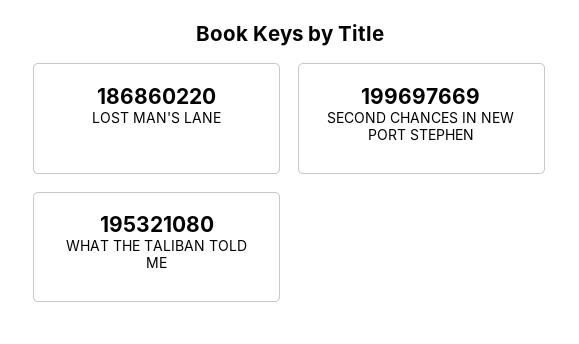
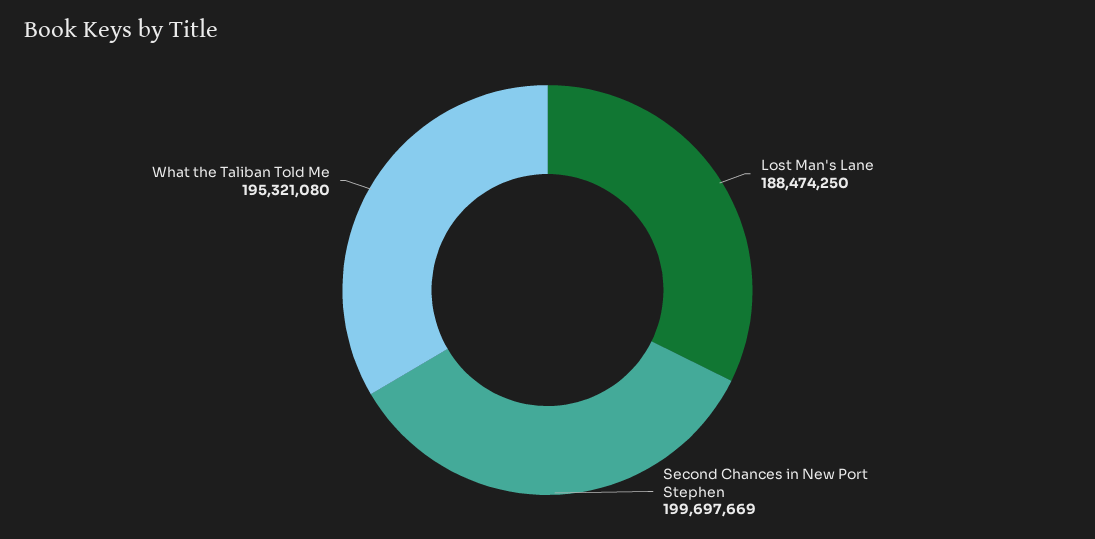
  {
-   "LOST MAN'S LANE": 186860220,
+   "LOST MAN'S LANE": 188474250,
    "SECOND CHANCES IN NEW PORT STEPHEN": 199697669,
    "WHAT THE TALIBAN TOLD ME": 195321080
  }

